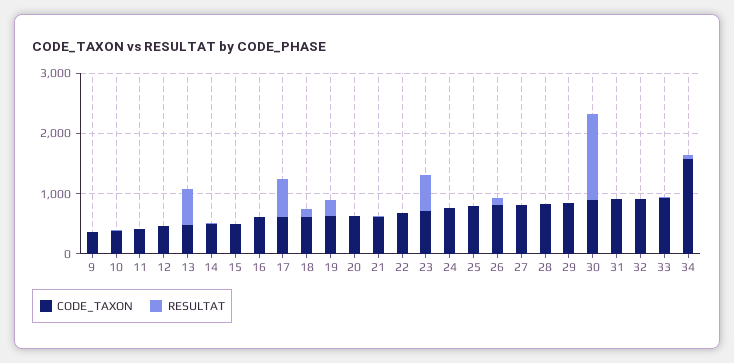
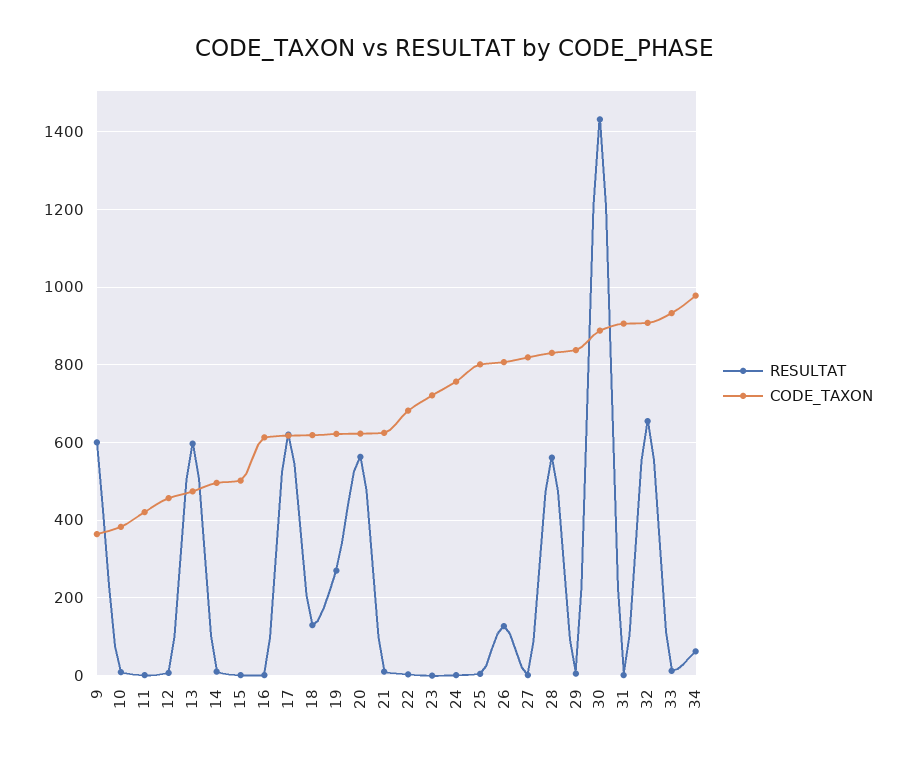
  {
    "CODE_TAXON": {
      "9": 360,
      "10": 380,
      "11": 420,
      "12": 460,
      "13": 480,
      "14": 500,
      "15": 500,
      "16": 620,
      "17": 620,
      "18": 620,
      "19": 620,
      "20": 620,
      "21": 620,
      "22": 680,
      "23": 720,
      "24": 760,
      "25": 800,
      "26": 800,
      "27": 820,
      "28": 840,
      "29": 840,
      "30": 880,
      "31": 900,
      "32": 900,
      "33": 940,
-     "34": 1600
+     "34": 980
    },
    "RESULTAT": {
-     "9": 0,
+     "9": 600,
      "10": 0,
      "11": 0,
      "12": 0,
      "13": 600,
      "14": 20,
      "15": 0,
      "16": 0,
      "17": 620,
      "18": 140,
      "19": 280,
-     "20": 0,
+     "20": 560,
      "21": 20,
      "22": 0,
-     "23": 600,
+     "23": 0,
      "24": 0,
      "25": 0,
      "26": 120,
      "27": 0,
-     "28": 0,
+     "28": 560,
      "29": 0,
      "30": 1440,
      "31": 0,
-     "32": 0,
+     "32": 660,
      "33": 20,
      "34": 60
    }
  }

